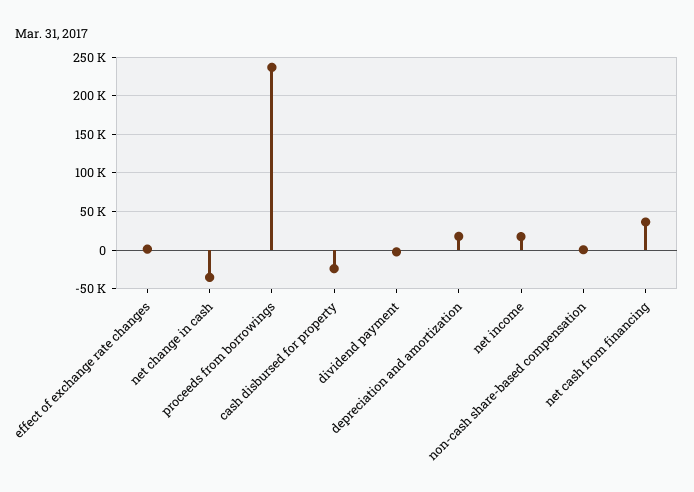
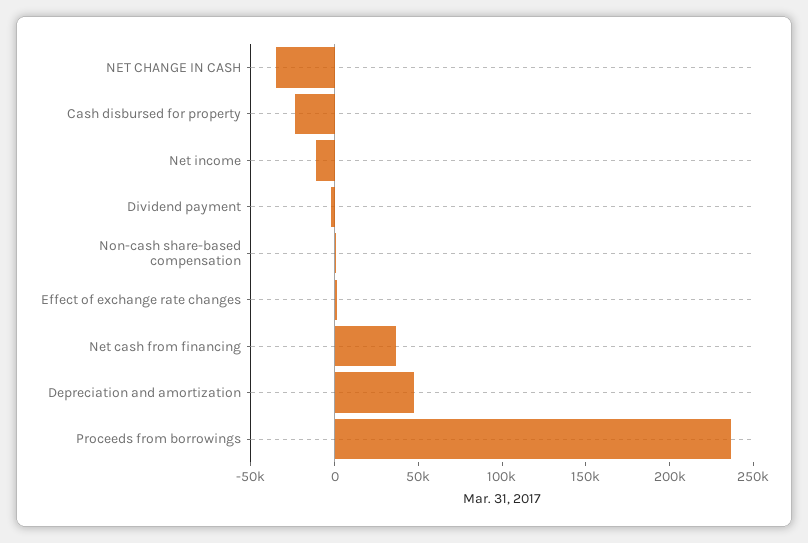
  {
    "effect of exchange rate changes": 0,
    "net change in cash": -40000,
    "proceeds from borrowings": 240000,
    "cash disbursed for property": -20000,
    "dividend payment": 0,
-   "depreciation and amortization": 20000,
+   "depreciation and amortization": 50000,
-   "net income": 20000,
+   "net income": -10000,
    "non-cash share-based compensation": 0,
    "net cash from financing": 40000
  }

